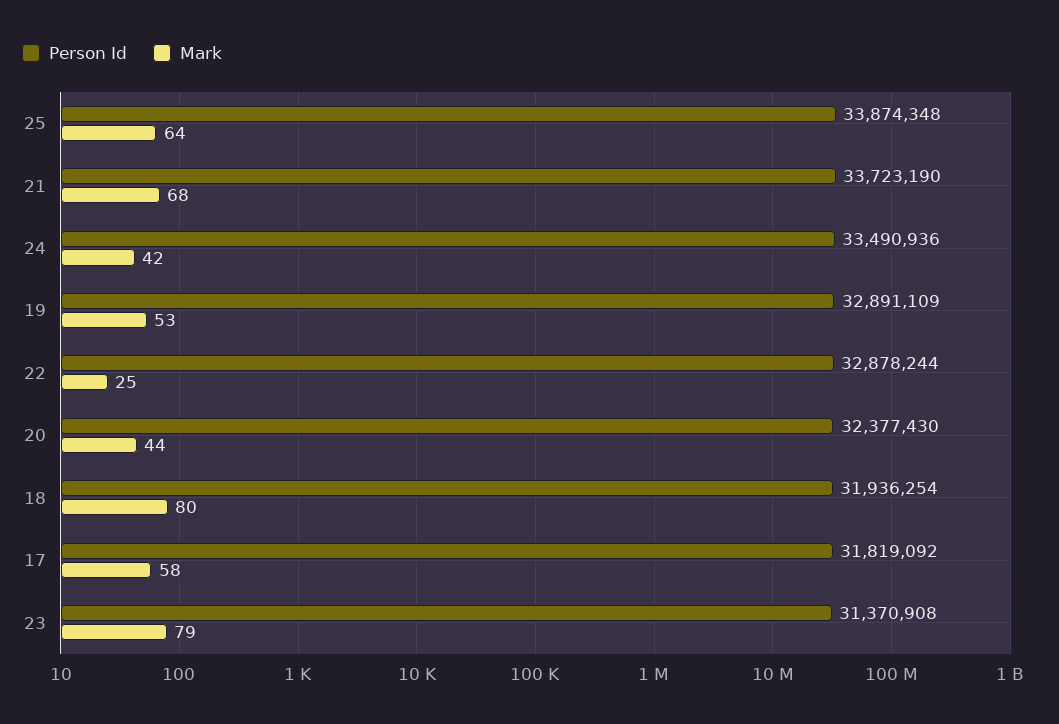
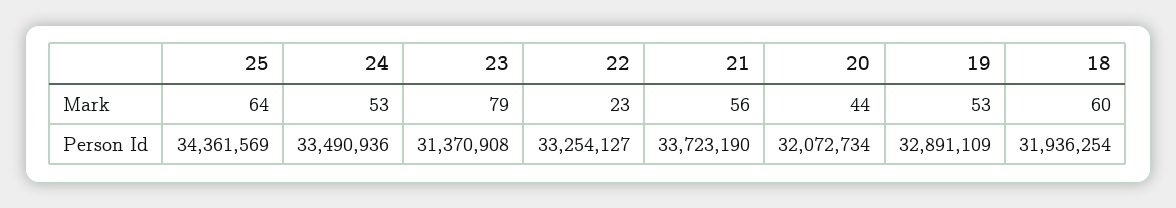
  {
    "Person Id": {
-     "25": 33874348,
+     "25": 34361569,
      "21": 33723190,
      "24": 33490936,
      "19": 32891109,
-     "22": 32878244,
+     "22": 33254127,
-     "20": 32377430,
+     "20": 32072734,
      "18": 31936254,
-     "17": 31819092,
      "23": 31370908
    },
    "Mark": {
      "25": 64,
-     "21": 68,
+     "21": 56,
-     "24": 42,
+     "24": 53,
      "19": 53,
-     "22": 25,
+     "22": 23,
      "20": 44,
-     "18": 80,
+     "18": 60,
-     "17": 58,
      "23": 79
    }
  }

